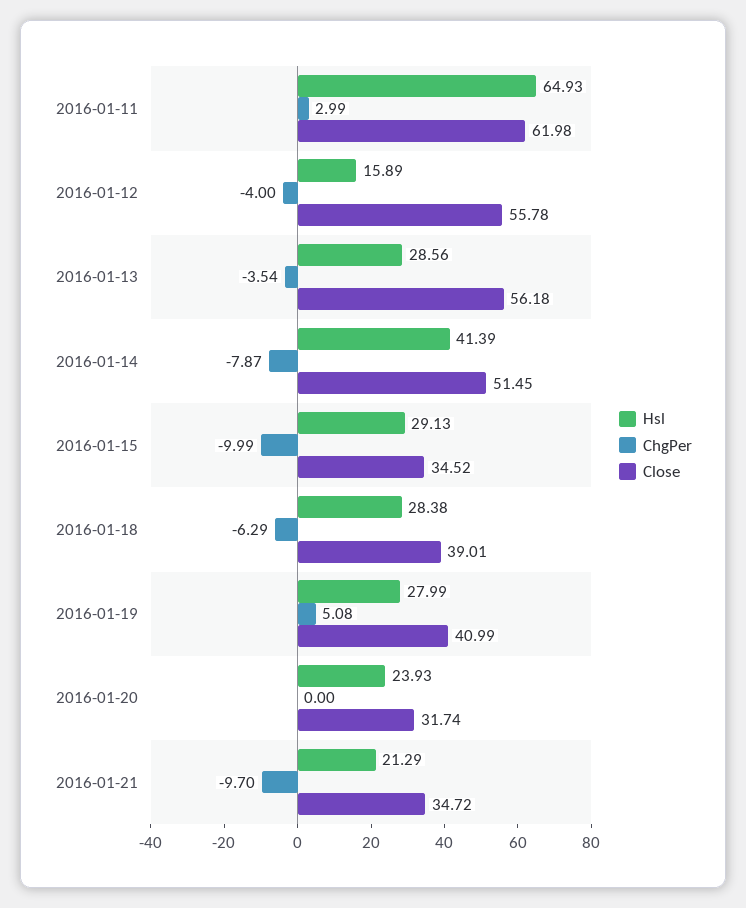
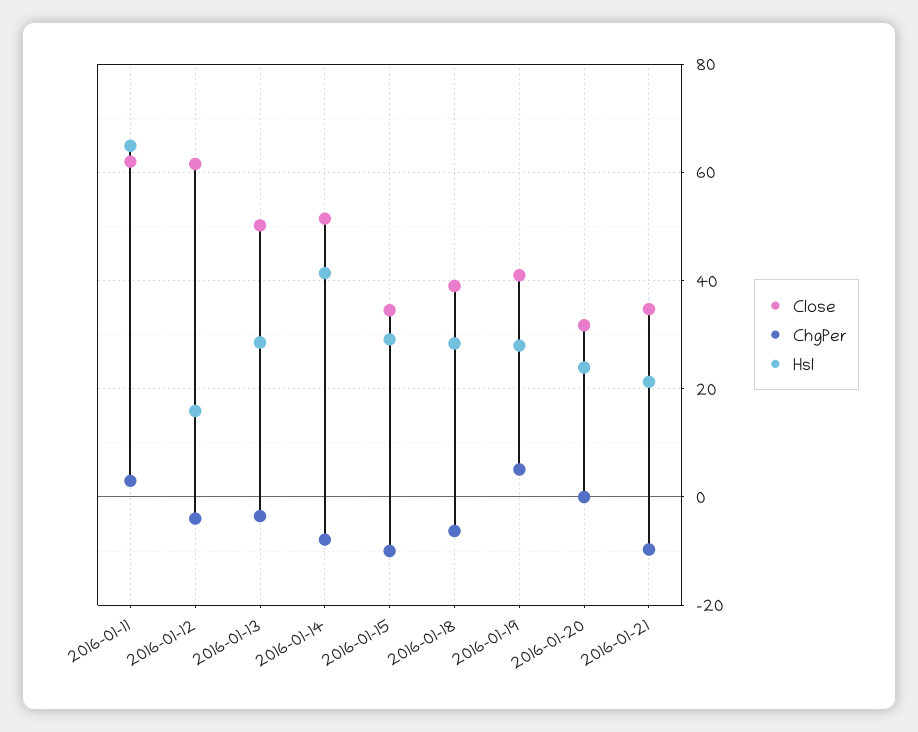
  {
    "Hsl": {
      "2016-01-11": 64.93,
      "2016-01-12": 15.89,
      "2016-01-13": 28.56,
      "2016-01-14": 41.39,
      "2016-01-15": 29.13,
      "2016-01-18": 28.38,
      "2016-01-19": 27.99,
      "2016-01-20": 23.93,
      "2016-01-21": 21.29
    },
    "ChgPer": {
      "2016-01-11": 2.99,
      "2016-01-12": -4,
      "2016-01-13": -3.54,
      "2016-01-14": -7.87,
      "2016-01-15": -9.99,
      "2016-01-18": -6.29,
      "2016-01-19": 5.08,
      "2016-01-20": 0,
      "2016-01-21": -9.7
    },
    "Close": {
      "2016-01-11": 61.98,
-     "2016-01-12": 55.78,
+     "2016-01-12": 62,
-     "2016-01-13": 56.18,
+     "2016-01-13": 50,
      "2016-01-14": 51.45,
      "2016-01-15": 34.52,
      "2016-01-18": 39.01,
      "2016-01-19": 40.99,
      "2016-01-20": 31.74,
      "2016-01-21": 34.72
    }
  }

